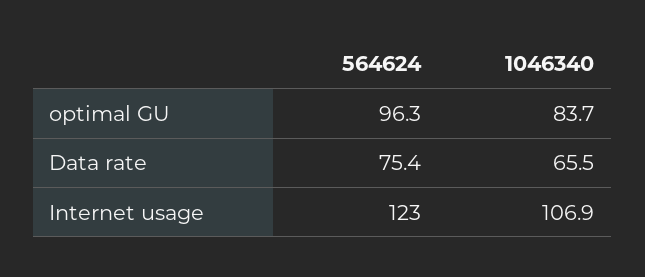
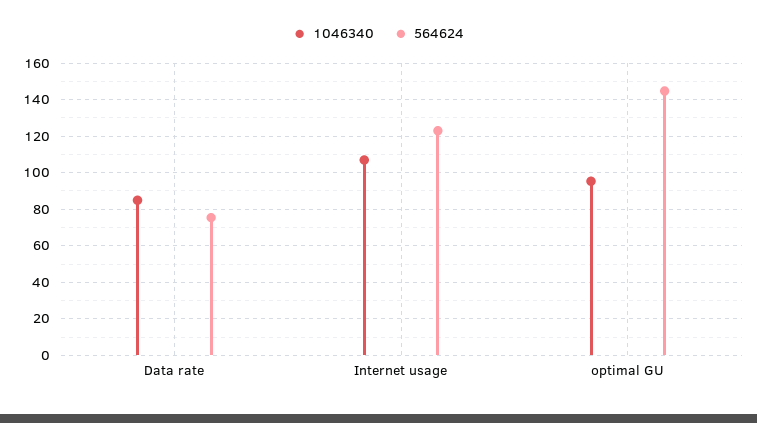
  {
    "564624": {
-     "optimal GU": 96.3,
+     "optimal GU": 145,
      "Data rate": 75.4,
      "Internet usage": 123
    },
    "1046340": {
-     "optimal GU": 83.7,
+     "optimal GU": 95,
-     "Data rate": 65.5,
+     "Data rate": 85,
      "Internet usage": 106.9
    }
  }

